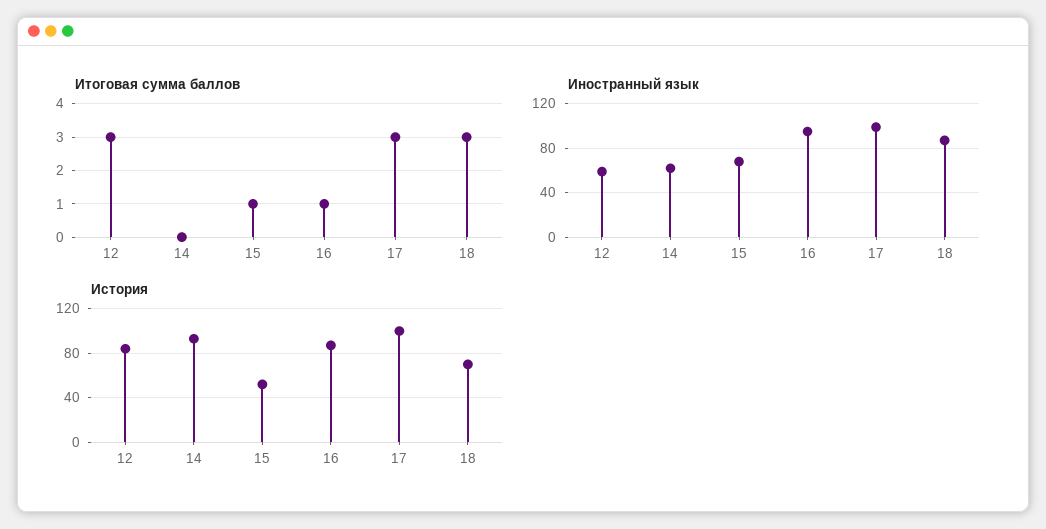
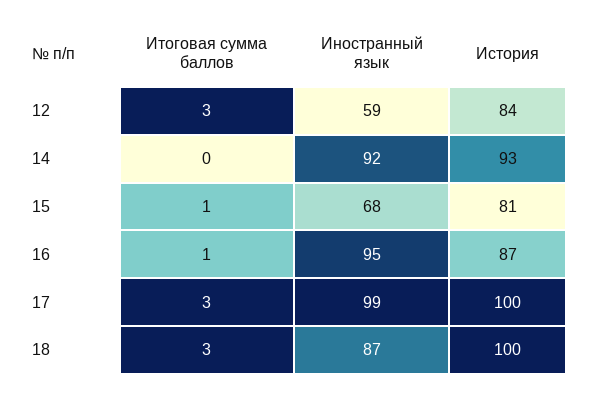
  {
    "Итоговая сумма баллов": {
      "12": 3,
      "14": 0,
      "15": 1,
      "16": 1,
      "17": 3,
      "18": 3
    },
    "Иностранный язык": {
      "12": 59,
-     "14": 60,
+     "14": 92,
      "15": 68,
      "16": 95,
      "17": 99,
      "18": 87
    },
    "История": {
      "12": 84,
      "14": 93,
-     "15": 50,
+     "15": 81,
      "16": 87,
      "17": 100,
-     "18": 70
+     "18": 100
    }
  }

